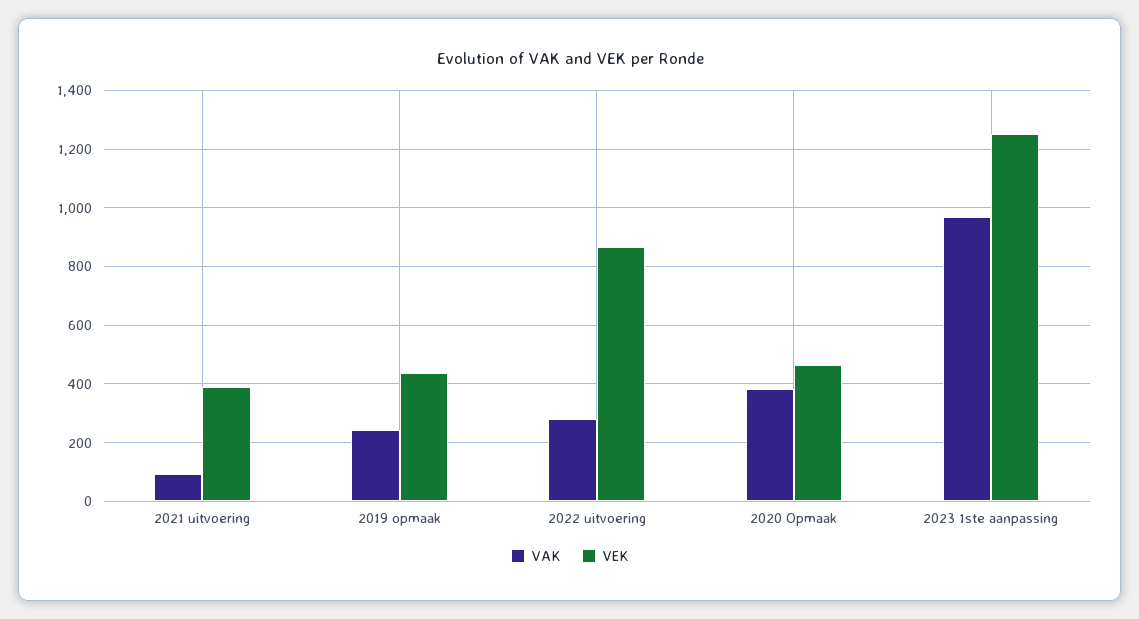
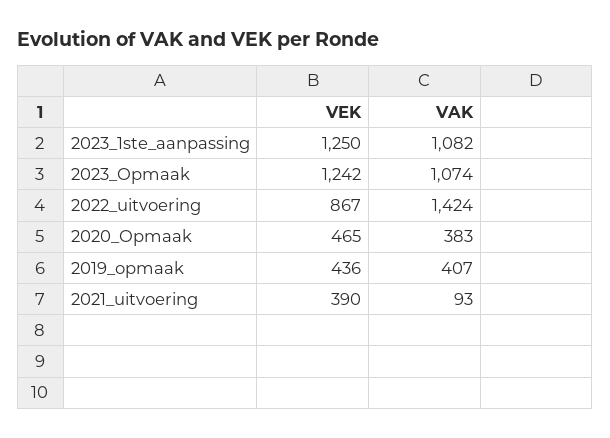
  {
    "VAK": {
      "2021 uitvoering": 93,
-     "2019 opmaak": 250,
+     "2019 opmaak": 407,
-     "2022 uitvoering": 275,
+     "2022 uitvoering": 1424,
      "2020 Opmaak": 383,
-     "2023 1ste aanpassing": 975
+     "2023 1ste aanpassing": 1082,
+     "2023_Opmaak": 1074
    },
    "VEK": {
      "2021 uitvoering": 390,
      "2019 opmaak": 436,
      "2022 uitvoering": 867,
      "2020 Opmaak": 465,
-     "2023 1ste aanpassing": 1250
+     "2023 1ste aanpassing": 1250,
+     "2023_Opmaak": 1242
    }
  }

